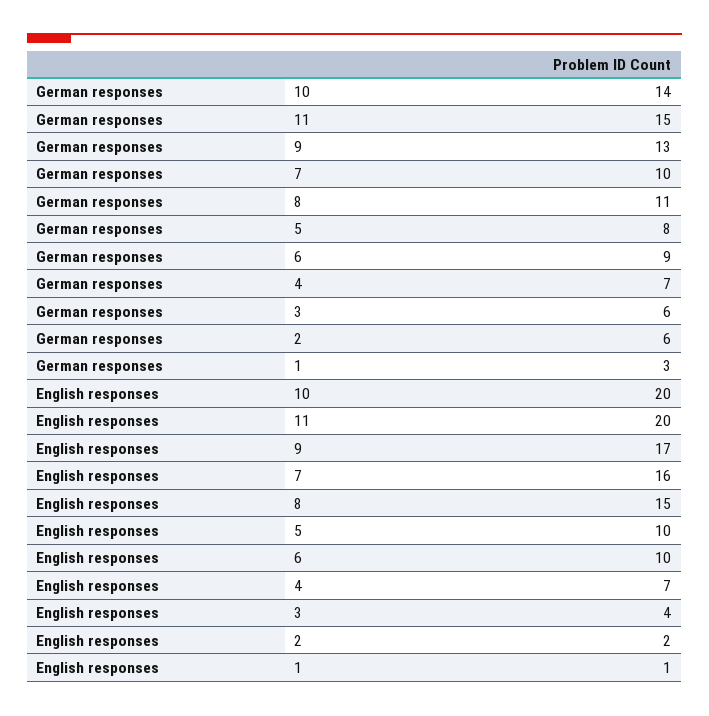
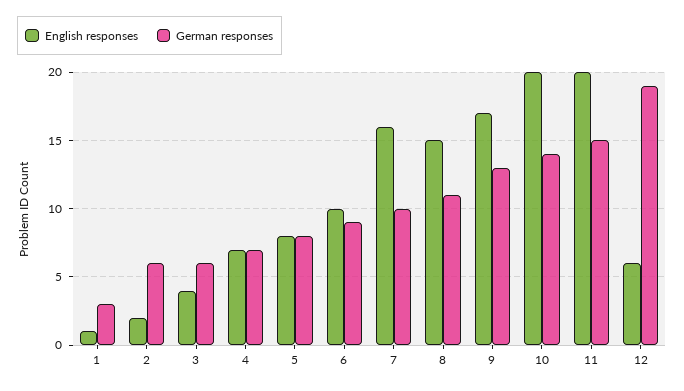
  {
    "German responses": {
      "10": 14,
      "11": 15,
      "9": 13,
      "7": 10,
      "8": 11,
      "5": 8,
      "6": 9,
      "4": 7,
      "3": 6,
      "2": 6,
-     "1": 3
+     "1": 3,
+     "12": 19
    },
    "English responses": {
      "10": 20,
      "11": 20,
      "9": 17,
      "7": 16,
      "8": 15,
-     "5": 10,
+     "5": 8,
      "6": 10,
      "4": 7,
      "3": 4,
      "2": 2,
-     "1": 1
+     "1": 1,
+     "12": 6
    }
  }

